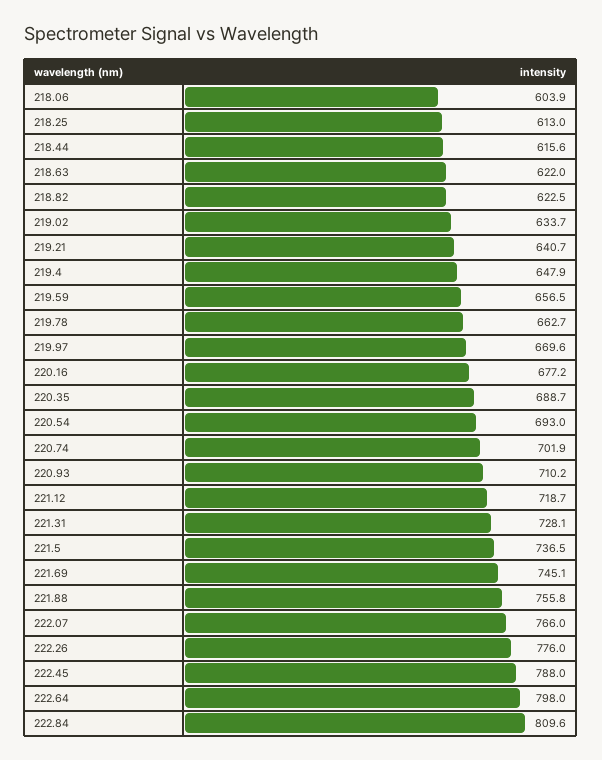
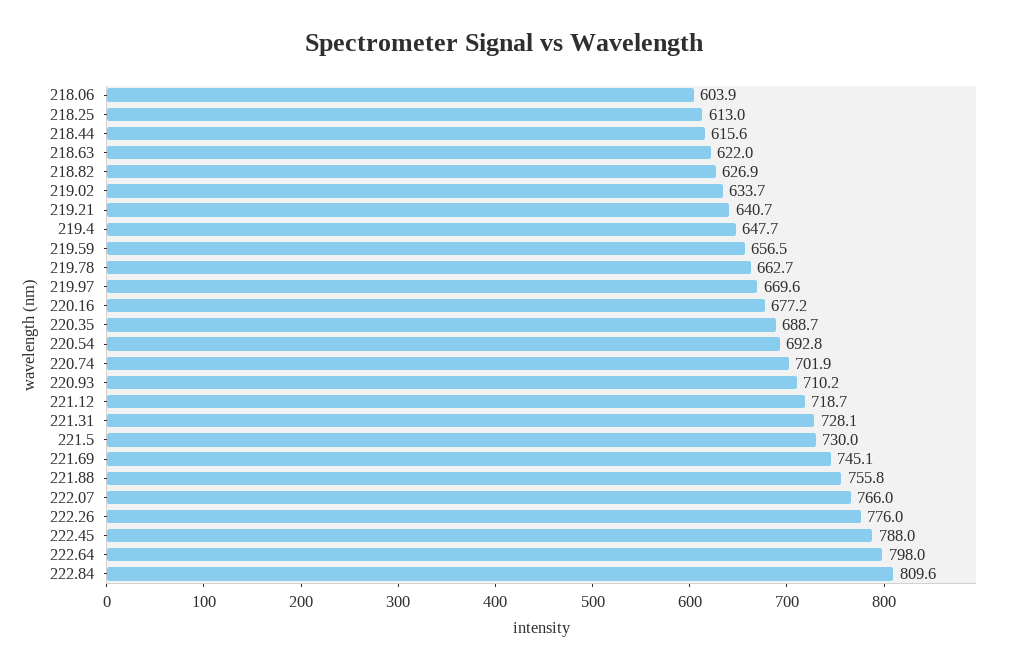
  {
    "218.06": 603.9,
    "218.25": 613,
    "218.44": 615.6,
    "218.63": 622,
-   "218.82": 622.5,
+   "218.82": 626.9,
    "219.02": 633.7,
    "219.21": 640.7,
-   "219.4": 647.9,
+   "219.4": 647.7,
    "219.59": 656.5,
    "219.78": 662.7,
    "219.97": 669.6,
    "220.16": 677.2,
    "220.35": 688.7,
-   "220.54": 693,
+   "220.54": 692.8,
    "220.74": 701.9,
    "220.93": 710.2,
    "221.12": 718.7,
    "221.31": 728.1,
-   "221.5": 736.5,
+   "221.5": 730,
    "221.69": 745.1,
    "221.88": 755.8,
    "222.07": 766,
    "222.26": 776,
    "222.45": 788,
    "222.64": 798,
    "222.84": 809.6
  }

